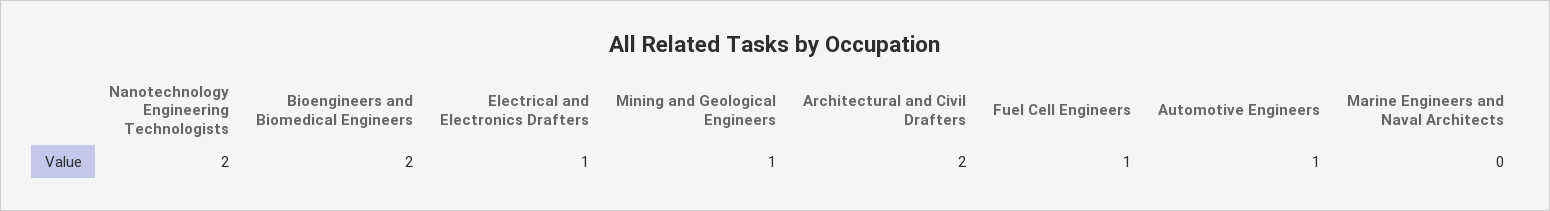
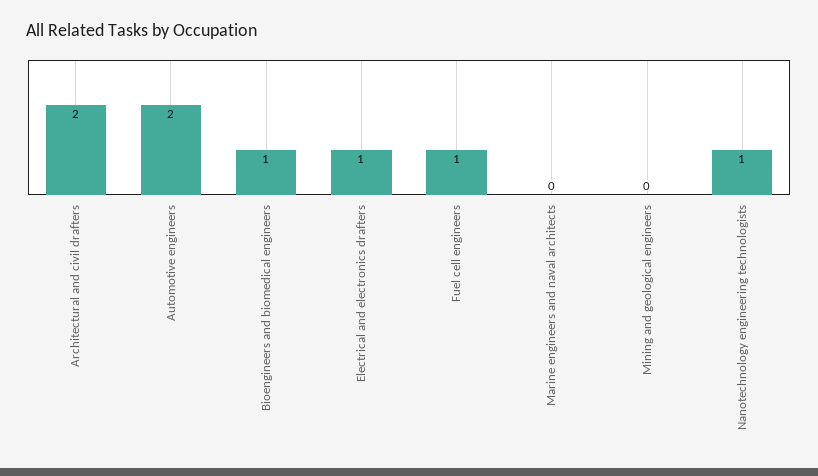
  {
-   "Nanotechnology Engineering Technologists": 2,
+   "Nanotechnology Engineering Technologists": 1,
-   "Bioengineers and Biomedical Engineers": 2,
+   "Bioengineers and Biomedical Engineers": 1,
    "Electrical and Electronics Drafters": 1,
-   "Mining and Geological Engineers": 1,
+   "Mining and Geological Engineers": 0,
    "Architectural and Civil Drafters": 2,
    "Fuel Cell Engineers": 1,
-   "Automotive Engineers": 1,
+   "Automotive Engineers": 2,
    "Marine Engineers and Naval Architects": 0
  }

